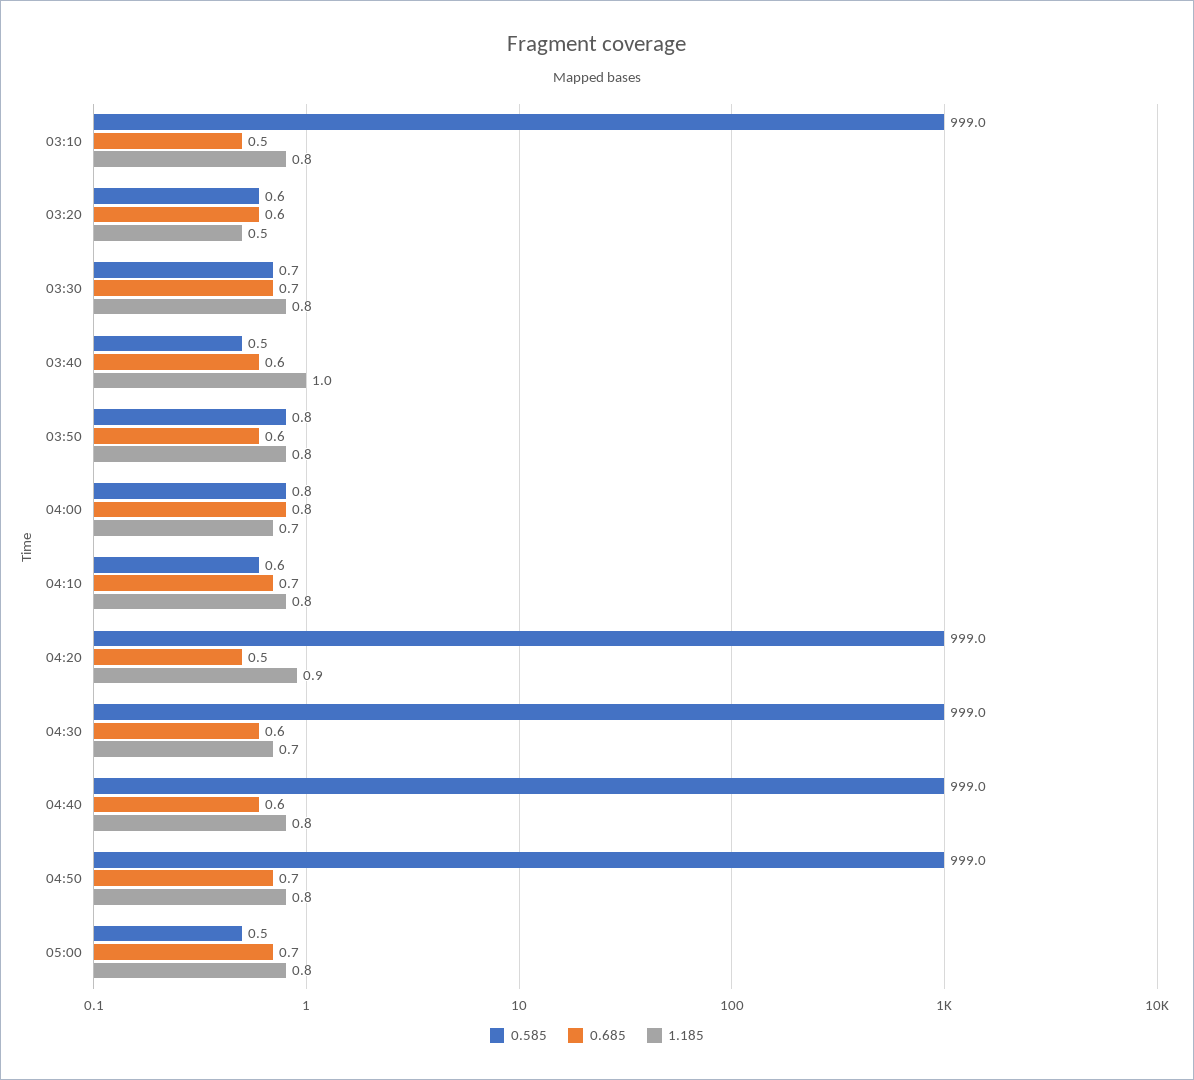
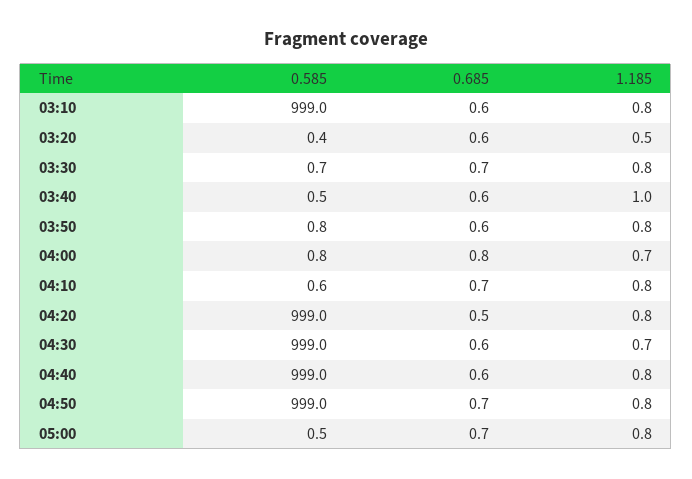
  {
    "0.585": {
      "03:10": 999,
-     "03:20": 0.6,
+     "03:20": 0.4,
      "03:30": 0.7,
      "03:40": 0.5,
      "03:50": 0.8,
      "04:00": 0.8,
      "04:10": 0.6,
      "04:20": 999,
      "04:30": 999,
      "04:40": 999,
      "04:50": 999,
      "05:00": 0.5
    },
    "0.685": {
-     "03:10": 0.5,
+     "03:10": 0.6,
      "03:20": 0.6,
      "03:30": 0.7,
      "03:40": 0.6,
      "03:50": 0.6,
      "04:00": 0.8,
      "04:10": 0.7,
      "04:20": 0.5,
      "04:30": 0.6,
      "04:40": 0.6,
      "04:50": 0.7,
      "05:00": 0.7
    },
    "1.185": {
      "03:10": 0.8,
      "03:20": 0.5,
      "03:30": 0.8,
      "03:40": 1,
      "03:50": 0.8,
      "04:00": 0.7,
      "04:10": 0.8,
-     "04:20": 0.9,
+     "04:20": 0.8,
      "04:30": 0.7,
      "04:40": 0.8,
      "04:50": 0.8,
      "05:00": 0.8
    }
  }

